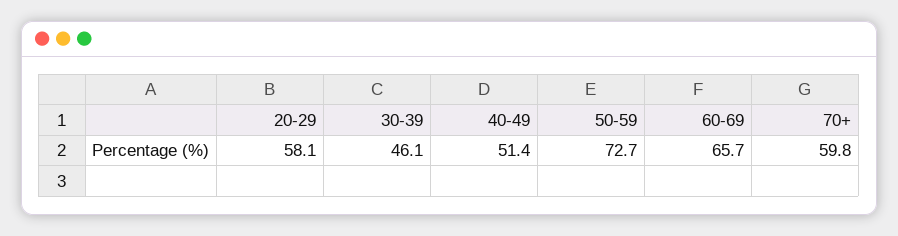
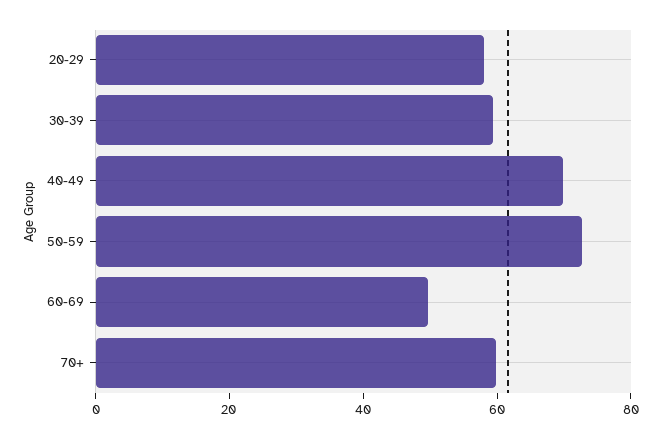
  {
    "20-29": 58.1,
-   "30-39": 46.1,
+   "30-39": 60,
-   "40-49": 51.4,
+   "40-49": 70,
    "50-59": 72.7,
-   "60-69": 65.7,
+   "60-69": 50,
    "70+": 59.8
  }

